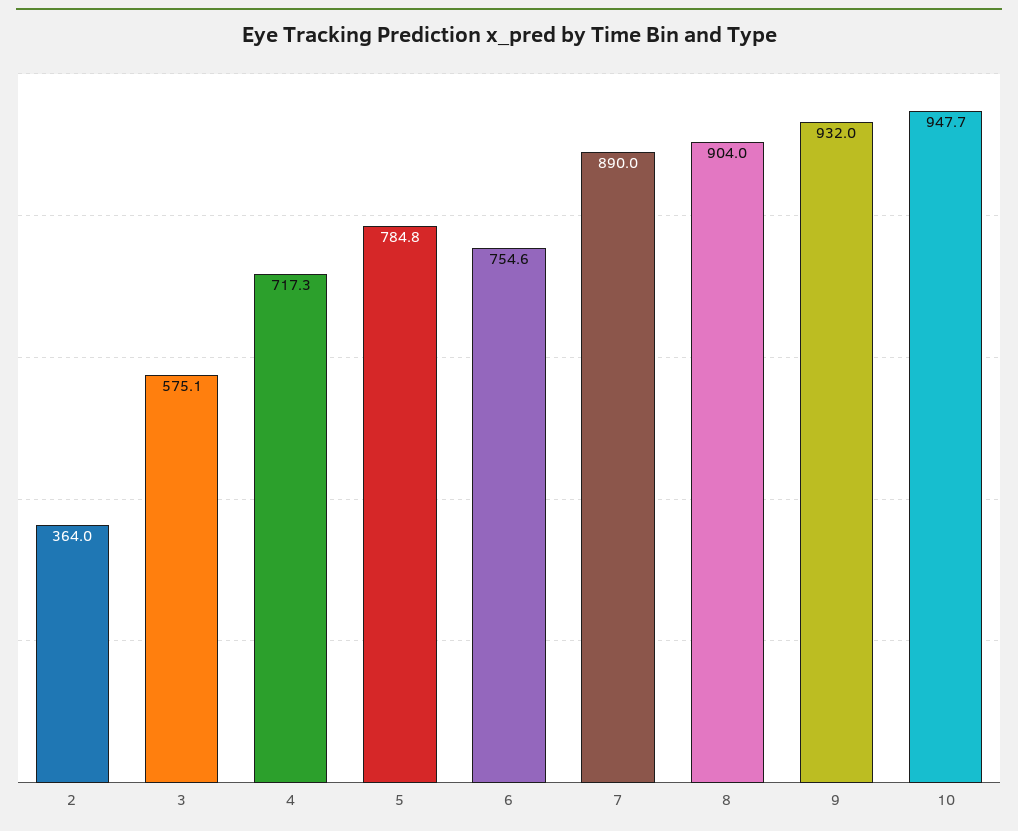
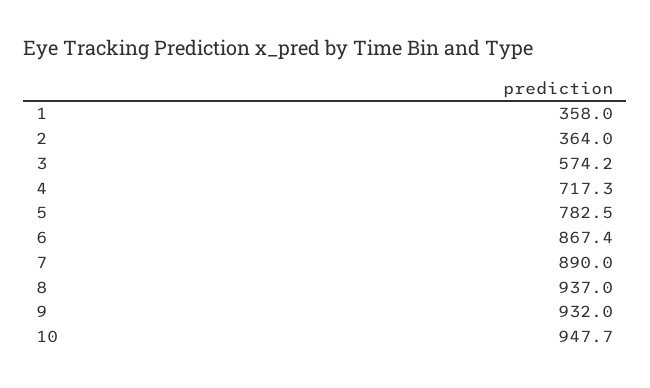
  {
    "2": 364,
-   "3": 575.1,
+   "3": 574.2,
    "4": 717.3,
-   "5": 784.8,
+   "5": 782.5,
-   "6": 754.6,
+   "6": 867.4,
    "7": 890,
-   "8": 904,
+   "8": 937,
    "9": 932,
-   "10": 947.7
+   "10": 947.7,
+   "1": 358
  }

